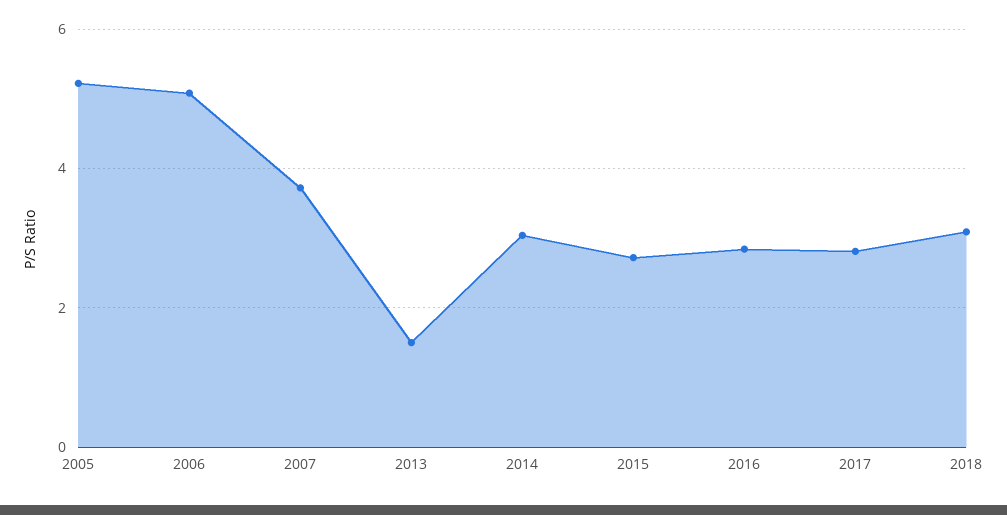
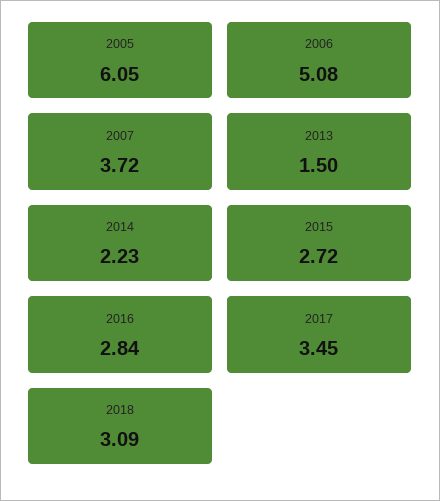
  {
-   "2005": 5.2,
+   "2005": 6.05,
    "2006": 5.08,
    "2007": 3.72,
    "2013": 1.5,
-   "2014": 3,
+   "2014": 2.23,
    "2015": 2.72,
    "2016": 2.84,
-   "2017": 2.8,
+   "2017": 3.45,
    "2018": 3.09
  }

